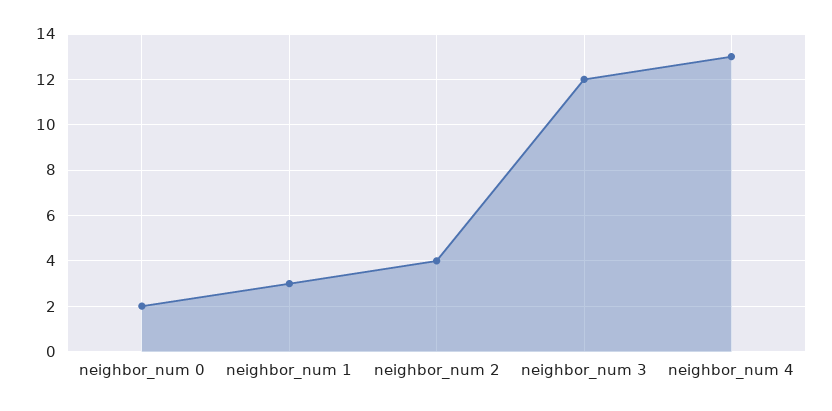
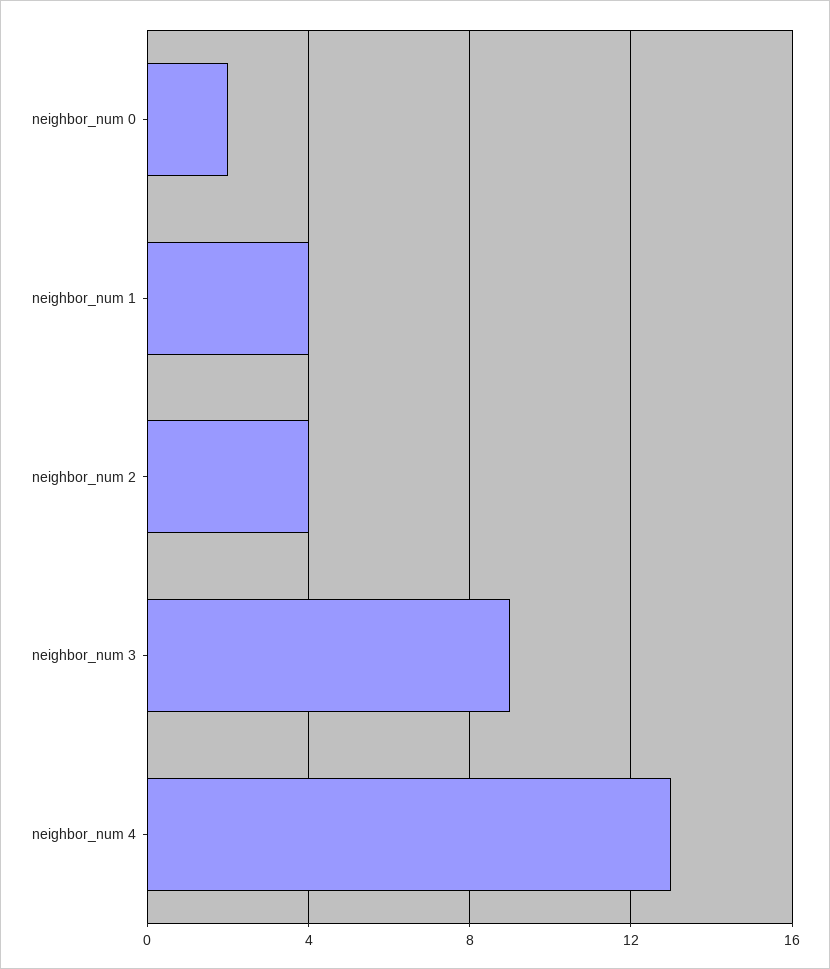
  {
    "neighbor_num 0": 2,
-   "neighbor_num 1": 3,
+   "neighbor_num 1": 4,
    "neighbor_num 2": 4,
-   "neighbor_num 3": 12,
+   "neighbor_num 3": 9,
    "neighbor_num 4": 13
  }

